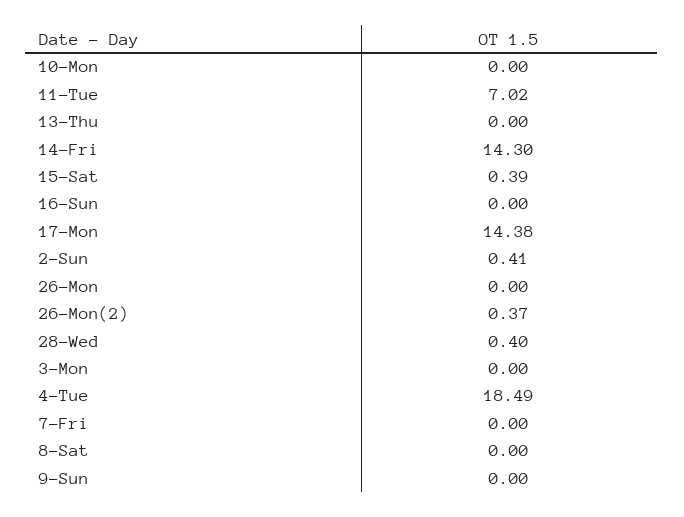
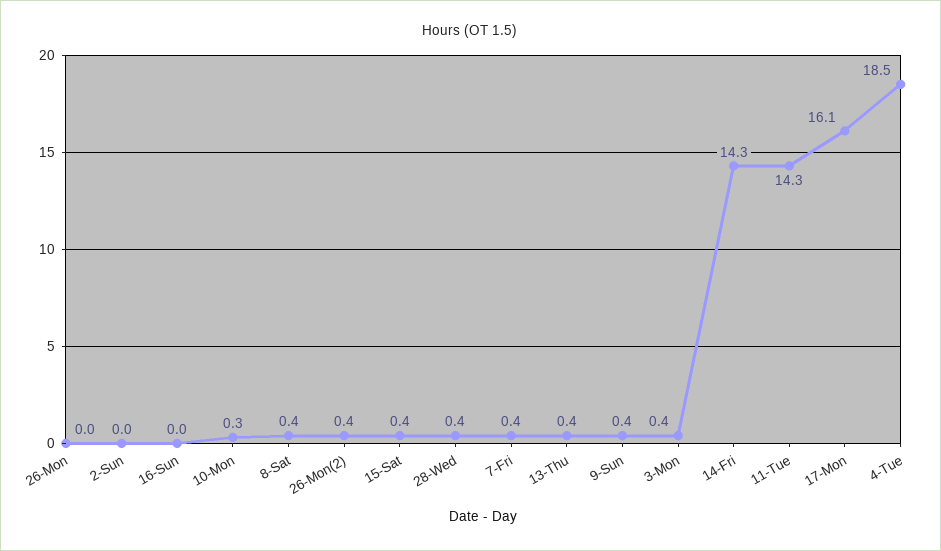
  {
-   "10-Mon": 0,
+   "10-Mon": 0.3,
-   "11-Tue": 7.02,
+   "11-Tue": 14.3,
-   "13-Thu": 0,
+   "13-Thu": 0.4,
    "14-Fri": 14.3,
    "15-Sat": 0.39,
    "16-Sun": 0,
-   "17-Mon": 14.38,
+   "17-Mon": 16.1,
-   "2-Sun": 0.41,
+   "2-Sun": 0,
    "26-Mon": 0,
    "26-Mon(2)": 0.37,
    "28-Wed": 0.4,
-   "3-Mon": 0,
+   "3-Mon": 0.4,
    "4-Tue": 18.49,
-   "7-Fri": 0,
+   "7-Fri": 0.4,
-   "8-Sat": 0,
+   "8-Sat": 0.4,
-   "9-Sun": 0
+   "9-Sun": 0.4
  }

